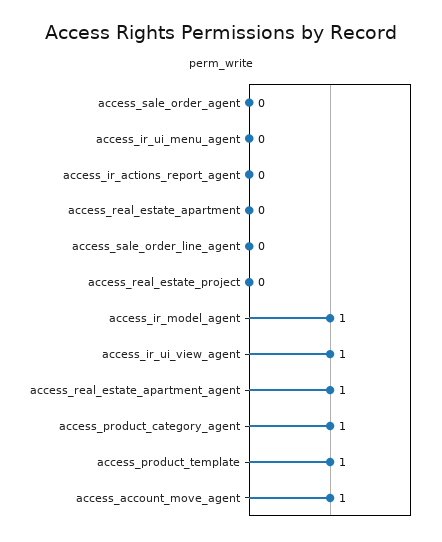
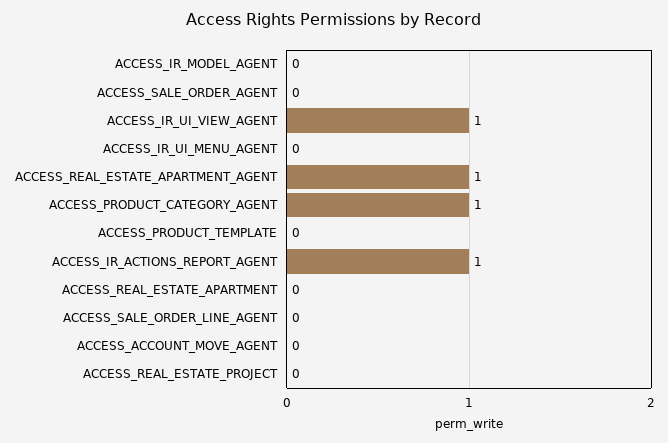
  {
    "access_sale_order_agent": 0,
    "access_ir_ui_menu_agent": 0,
-   "access_ir_actions_report_agent": 0,
+   "access_ir_actions_report_agent": 1,
    "access_real_estate_apartment": 0,
    "access_sale_order_line_agent": 0,
    "access_real_estate_project": 0,
-   "access_ir_model_agent": 1,
+   "access_ir_model_agent": 0,
    "access_ir_ui_view_agent": 1,
    "access_real_estate_apartment_agent": 1,
    "access_product_category_agent": 1,
-   "access_product_template": 1,
+   "access_product_template": 0,
-   "access_account_move_agent": 1
+   "access_account_move_agent": 0
  }

